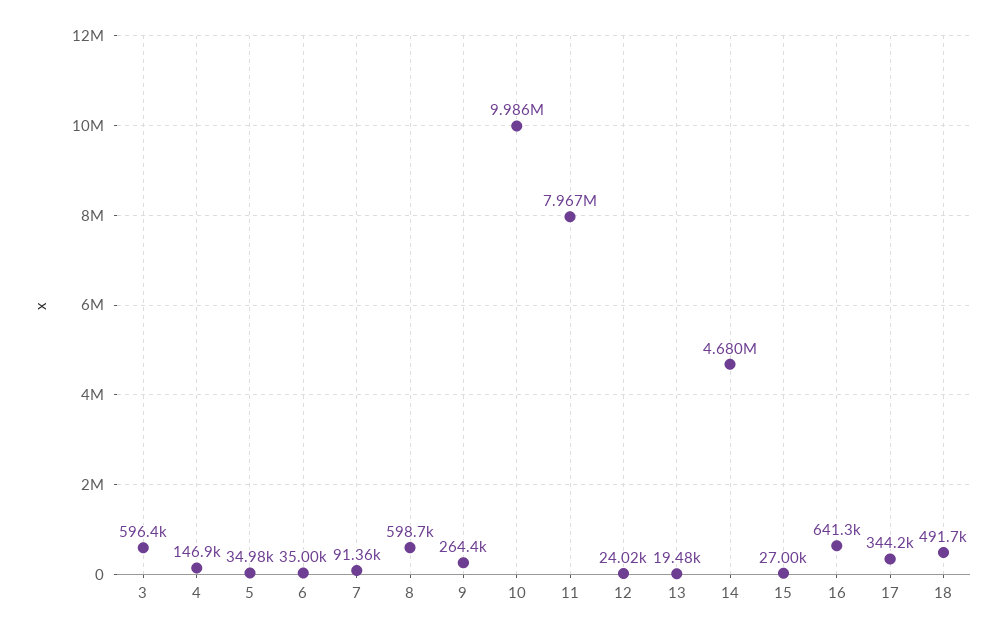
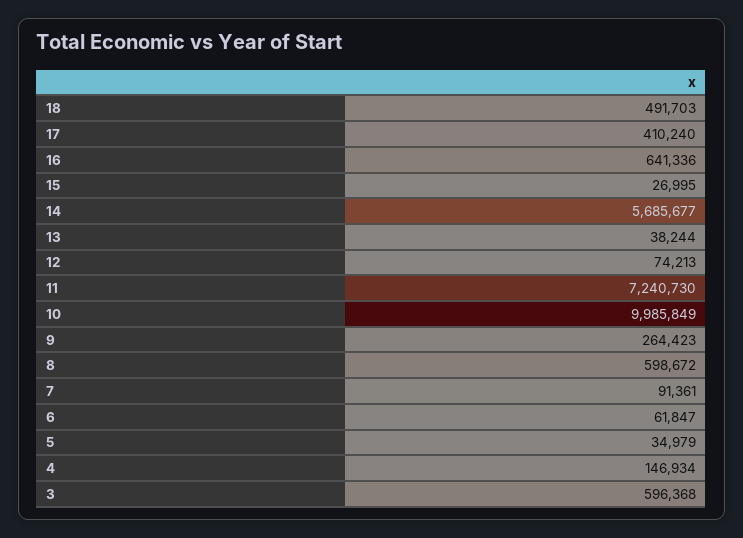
  {
    "3": 596368,
    "4": 146934,
    "5": 34979,
-   "6": 35000,
+   "6": 61847,
    "7": 91361,
    "8": 598672,
    "9": 264423,
    "10": 9985849,
-   "11": 7967000,
+   "11": 7240730,
-   "12": 24020,
+   "12": 74213,
-   "13": 19480,
+   "13": 38244,
-   "14": 4680000,
+   "14": 5685677,
    "15": 26995,
    "16": 641336,
-   "17": 344200,
+   "17": 410240,
    "18": 491703
  }

